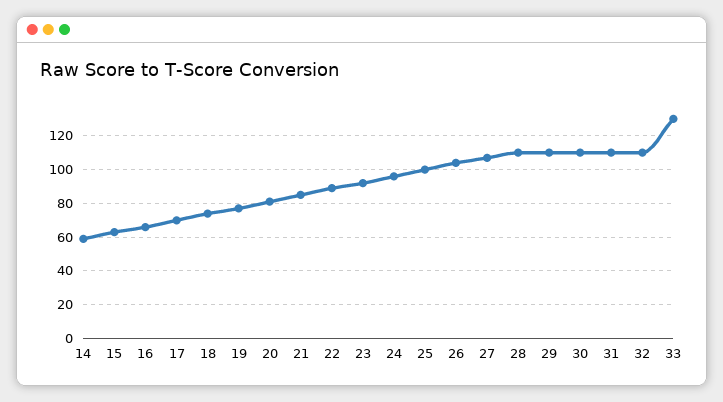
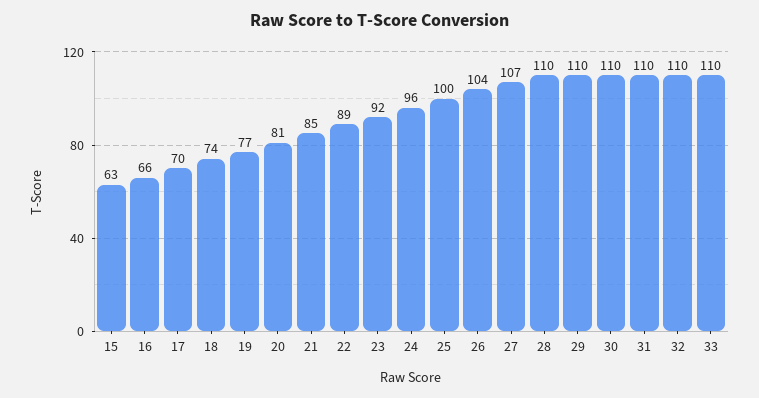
  {
-   "14": 60,
    "15": 63,
    "16": 66,
    "17": 70,
    "18": 74,
    "19": 77,
    "20": 81,
    "21": 85,
    "22": 89,
    "23": 92,
    "24": 96,
    "25": 100,
    "26": 104,
    "27": 107,
    "28": 110,
    "29": 110,
    "30": 110,
    "31": 110,
    "32": 110,
-   "33": 130
+   "33": 110
  }

